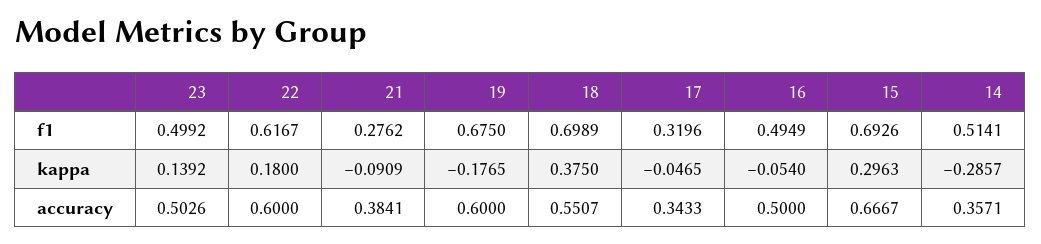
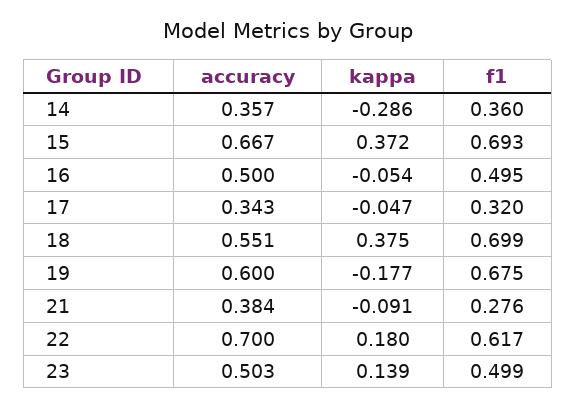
  {
    "23": {
      "f1": 0.4992,
      "kappa": 0.1392,
      "accuracy": 0.5026
    },
    "22": {
      "f1": 0.6167,
      "kappa": 0.18,
-     "accuracy": 0.6
+     "accuracy": 0.7
    },
    "21": {
      "f1": 0.2762,
      "kappa": -0.0909,
      "accuracy": 0.3841
    },
    "19": {
      "f1": 0.675,
      "kappa": -0.1765,
      "accuracy": 0.6
    },
    "18": {
      "f1": 0.6989,
      "kappa": 0.375,
      "accuracy": 0.5507
    },
    "17": {
      "f1": 0.3196,
      "kappa": -0.0465,
      "accuracy": 0.3433
    },
    "16": {
      "f1": 0.4949,
      "kappa": -0.054,
      "accuracy": 0.5
    },
    "15": {
      "f1": 0.6926,
-     "kappa": 0.2963,
+     "kappa": 0.372,
      "accuracy": 0.6667
    },
    "14": {
-     "f1": 0.5141,
+     "f1": 0.36,
      "kappa": -0.2857,
      "accuracy": 0.3571
    }
  }

